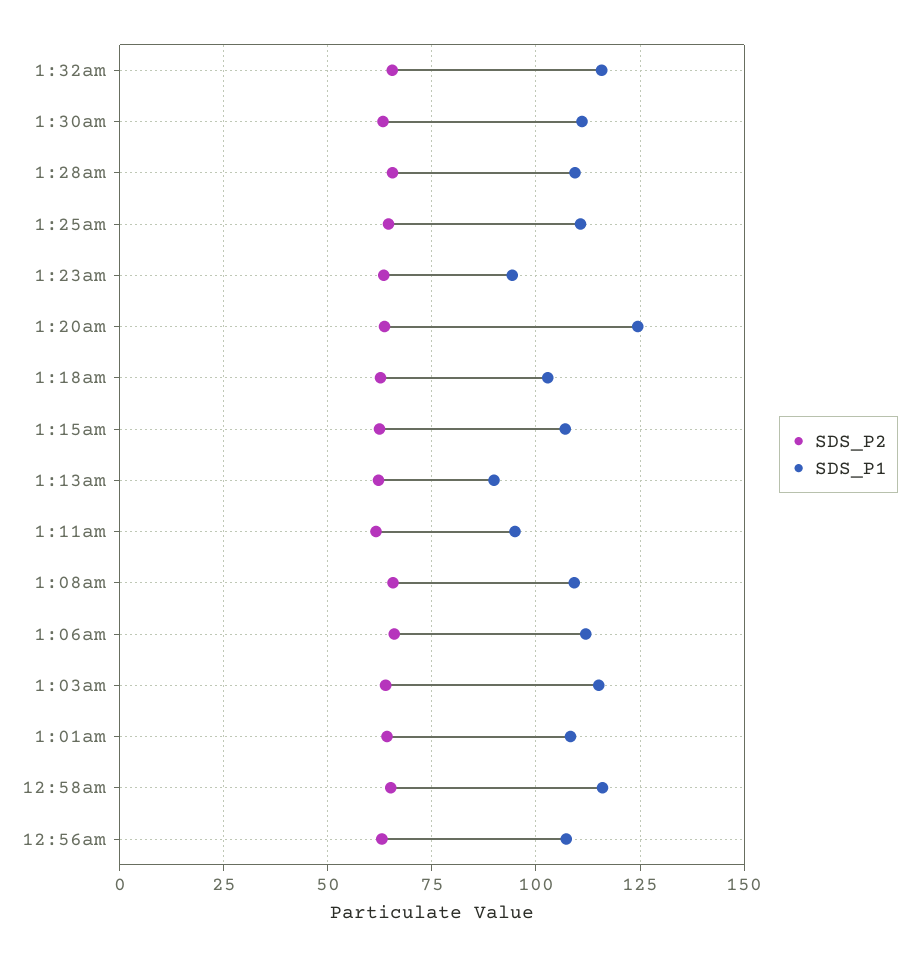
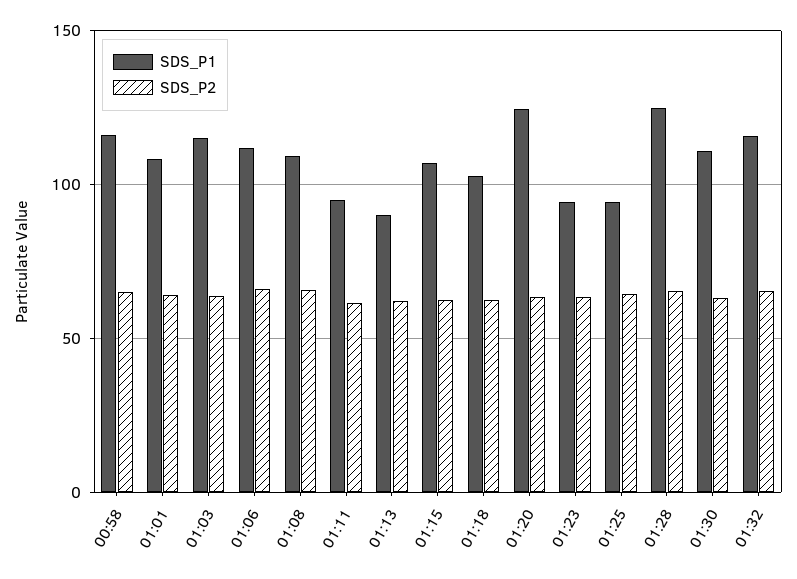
  {
    "SDS_P2": {
      "1:32am": 65,
      "1:30am": 62.5,
      "1:28am": 65,
      "1:25am": 65,
      "1:23am": 62.5,
      "1:20am": 62.5,
      "1:18am": 62.5,
      "1:15am": 62.5,
      "1:13am": 62.5,
      "1:11am": 62.5,
      "1:08am": 65,
      "1:06am": 65,
      "1:03am": 65,
      "1:01am": 65,
-     "12:58am": 65,
+     "12:58am": 65
-     "12:56am": 62.5
    },
    "SDS_P1": {
      "1:32am": 115,
      "1:30am": 110,
-     "1:28am": 110,
+     "1:28am": 125,
-     "1:25am": 110,
+     "1:25am": 95,
      "1:23am": 95,
      "1:20am": 125,
      "1:18am": 102.5,
      "1:15am": 107.5,
      "1:13am": 90,
      "1:11am": 95,
      "1:08am": 110,
      "1:06am": 112.5,
      "1:03am": 115,
      "1:01am": 107.5,
-     "12:58am": 115,
+     "12:58am": 115
-     "12:56am": 107.5
    }
  }

